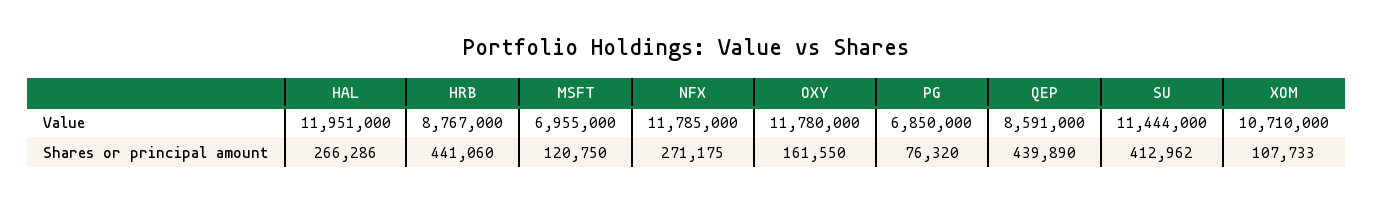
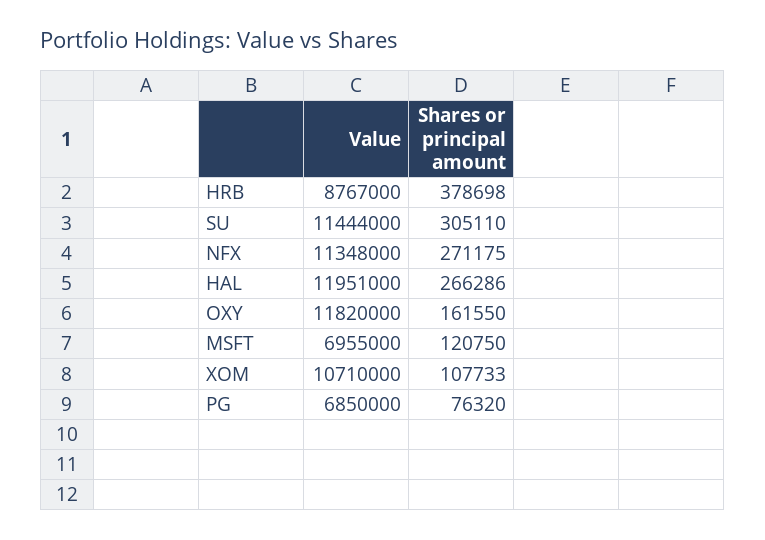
  {
    "HAL": {
      "Value": 11951000,
      "Shares or principal amount": 266286
    },
    "HRB": {
      "Value": 8767000,
-     "Shares or principal amount": 441060
+     "Shares or principal amount": 378698
    },
    "MSFT": {
      "Value": 6955000,
      "Shares or principal amount": 120750
    },
    "NFX": {
-     "Value": 11785000,
+     "Value": 11348000,
      "Shares or principal amount": 271175
    },
    "OXY": {
-     "Value": 11780000,
+     "Value": 11820000,
      "Shares or principal amount": 161550
    },
    "PG": {
      "Value": 6850000,
      "Shares or principal amount": 76320
    },
-   "QEP": {
-     "Value": 8591000,
-     "Shares or principal amount": 439890
-   },
    "SU": {
      "Value": 11444000,
-     "Shares or principal amount": 412962
+     "Shares or principal amount": 305110
    },
    "XOM": {
      "Value": 10710000,
      "Shares or principal amount": 107733
    }
  }

